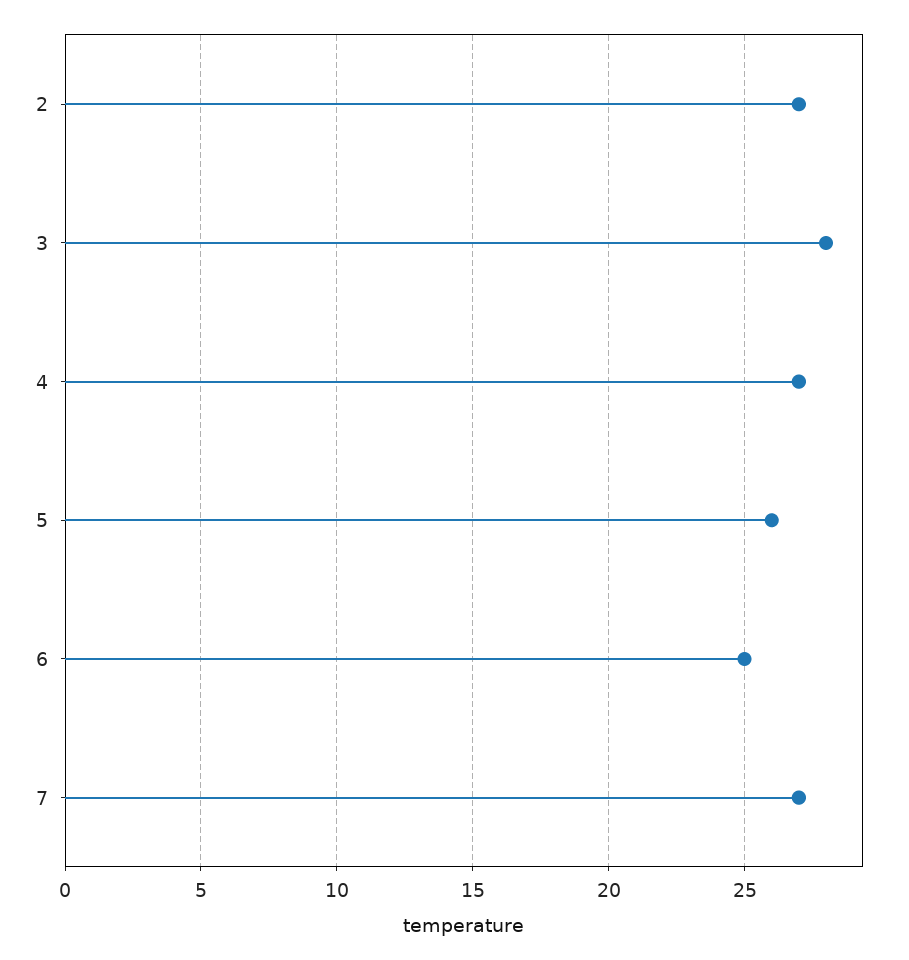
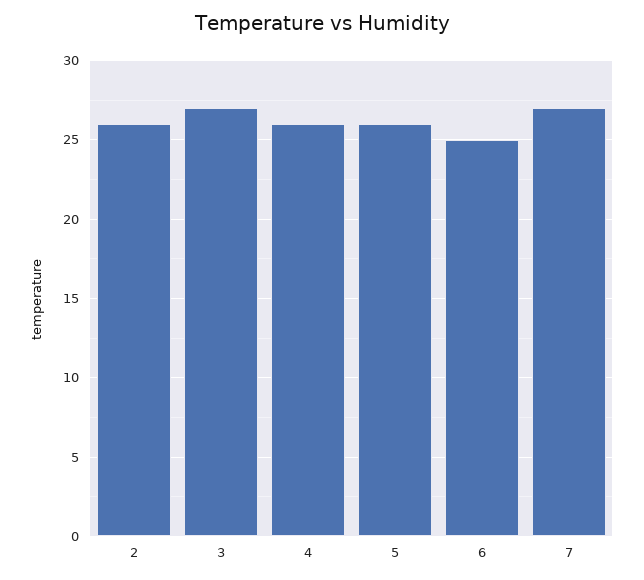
  {
-   "2": 27,
+   "2": 26,
-   "3": 28,
+   "3": 27,
-   "4": 27,
+   "4": 26,
    "5": 26,
    "6": 25,
    "7": 27
  }

